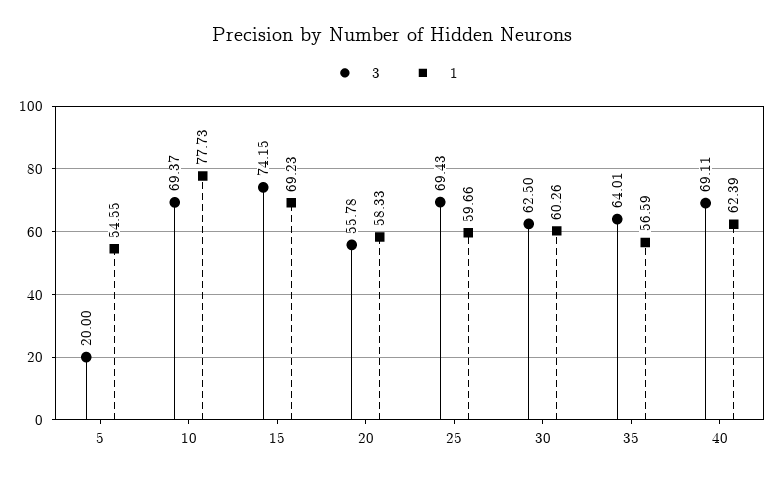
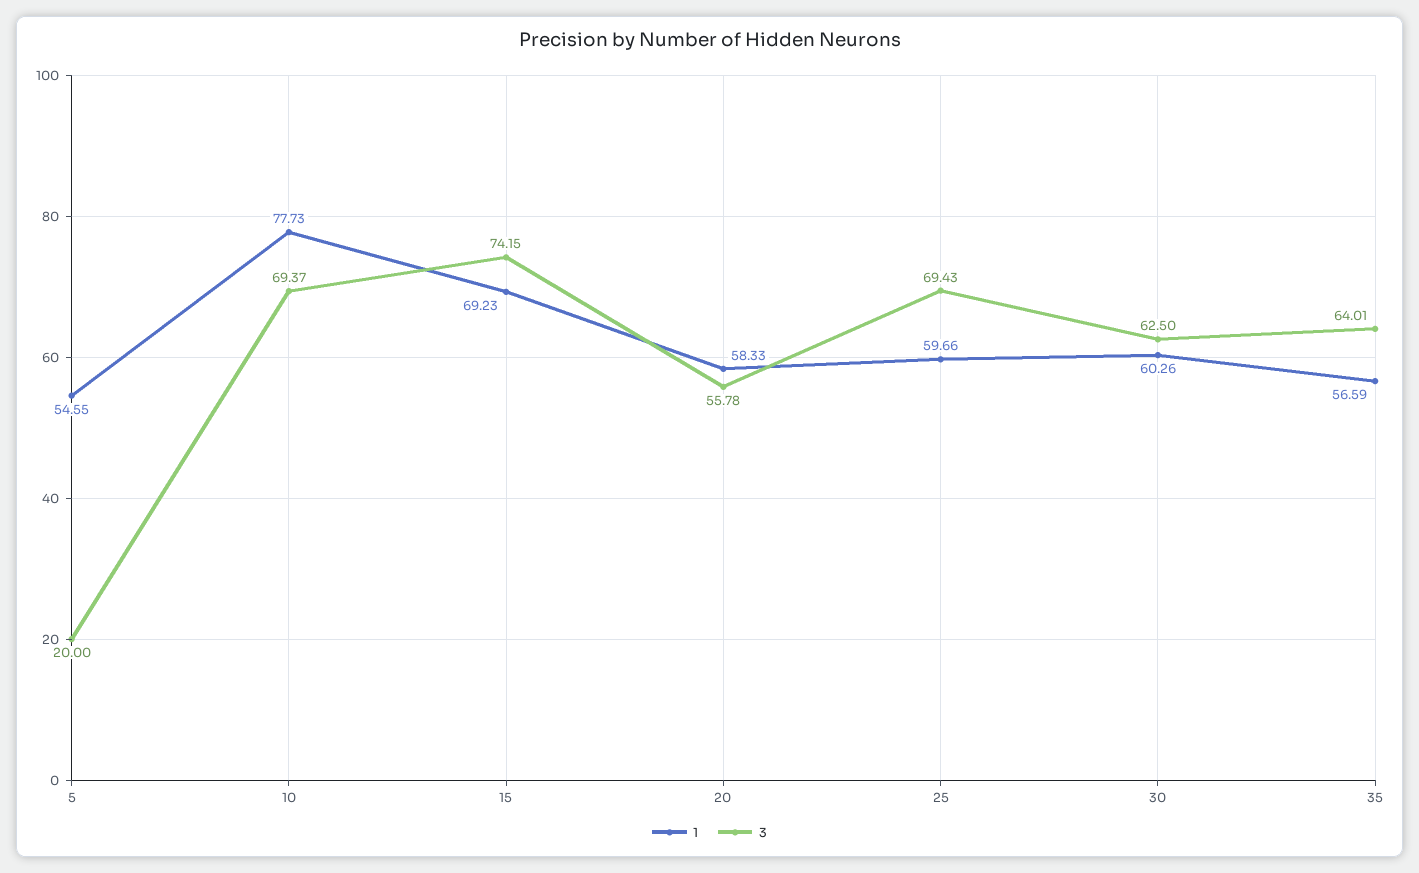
  {
    "3": {
      "5": 20,
      "10": 69.37,
      "15": 74.15,
      "20": 55.78,
      "25": 69.43,
      "30": 62.5,
-     "35": 64.01,
+     "35": 64.01
-     "40": 69.11
    },
    "1": {
      "5": 54.55,
      "10": 77.73,
      "15": 69.23,
      "20": 58.33,
      "25": 59.66,
      "30": 60.26,
-     "35": 56.59,
+     "35": 56.59
-     "40": 62.39
    }
  }

